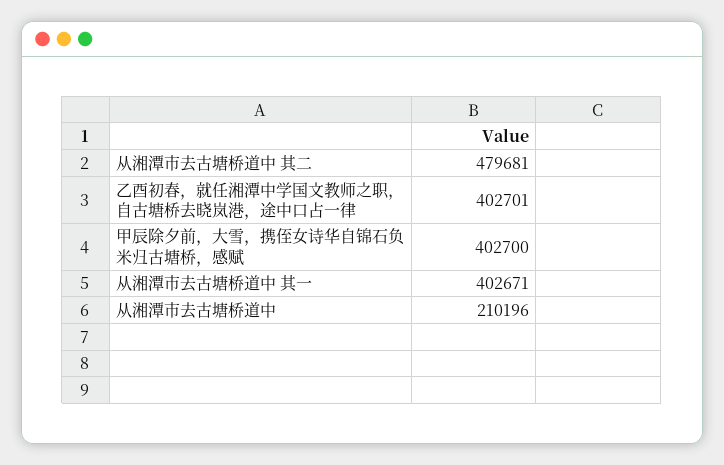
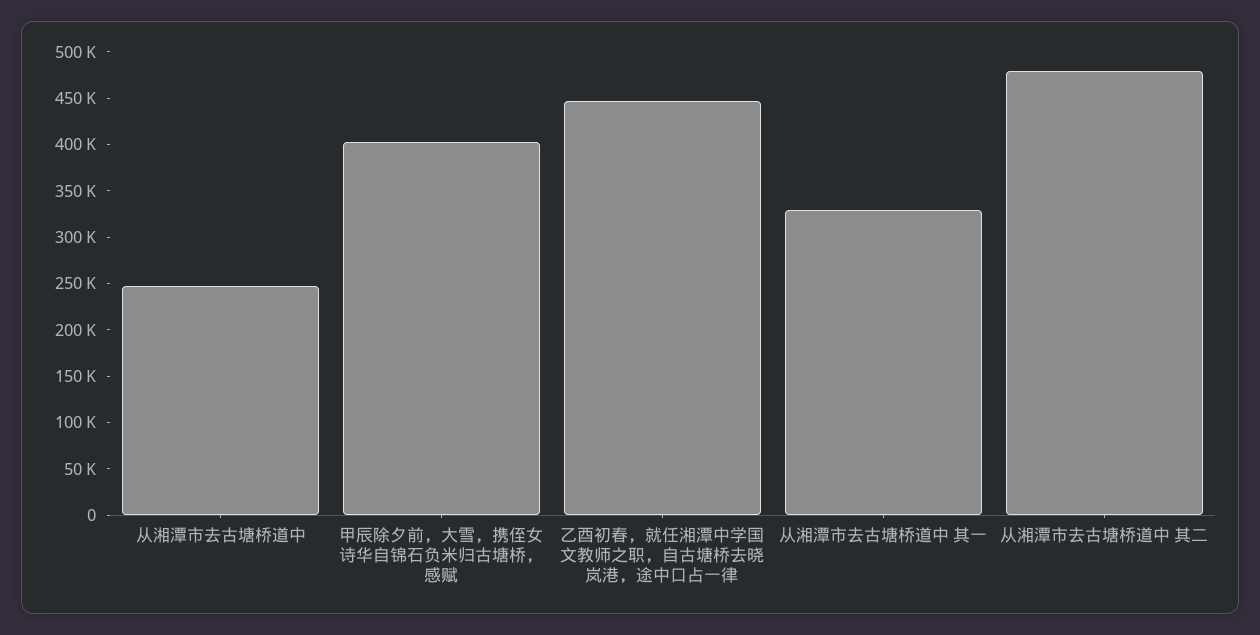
  {
    "从湘潭市去古塘桥道中 其二": 479681,
-   "乙酉初春，就任湘潭中学国文教师之职，自古塘桥去晓岚港，途中口占一律": 402701,
+   "乙酉初春，就任湘潭中学国文教师之职，自古塘桥去晓岚港，途中口占一律": 450000,
    "甲辰除夕前，大雪，携侄女诗华自锦石负米归古塘桥，感赋": 402700,
-   "从湘潭市去古塘桥道中 其一": 402671,
+   "从湘潭市去古塘桥道中 其一": 330000,
-   "从湘潭市去古塘桥道中": 210196
+   "从湘潭市去古塘桥道中": 250000
  }

